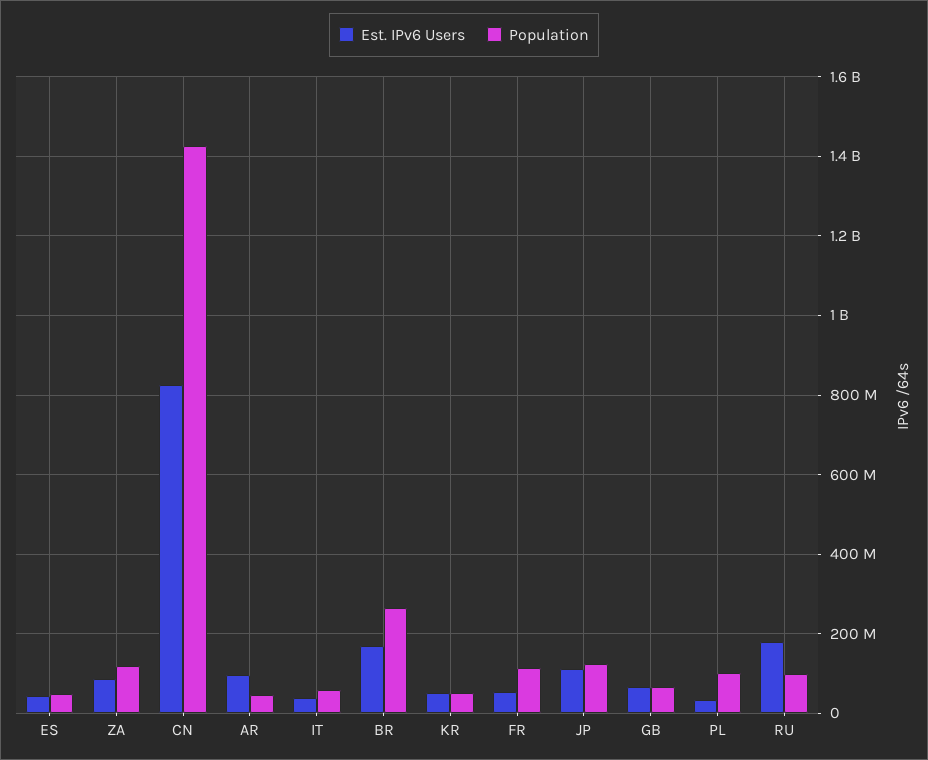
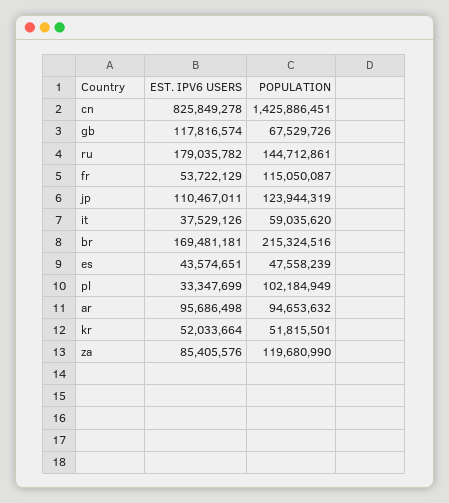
  {
    "Est. IPv6 Users": {
      "ES": 43574651,
      "ZA": 85405576,
      "CN": 825849278,
      "AR": 95686498,
      "IT": 37529126,
      "BR": 169481181,
      "KR": 52033664,
      "FR": 53722129,
      "JP": 110467011,
-     "GB": 60000000,
+     "GB": 117816574,
      "PL": 33347699,
      "RU": 179035782
    },
    "Population": {
      "ES": 47558239,
      "ZA": 119680990,
      "CN": 1425886451,
-     "AR": 40000000,
+     "AR": 94653632,
      "IT": 59035620,
-     "BR": 260000000,
+     "BR": 215324516,
      "KR": 51815501,
      "FR": 115050087,
      "JP": 123944319,
      "GB": 67529726,
      "PL": 102184949,
-     "RU": 100000000
+     "RU": 144712861
    }
  }

